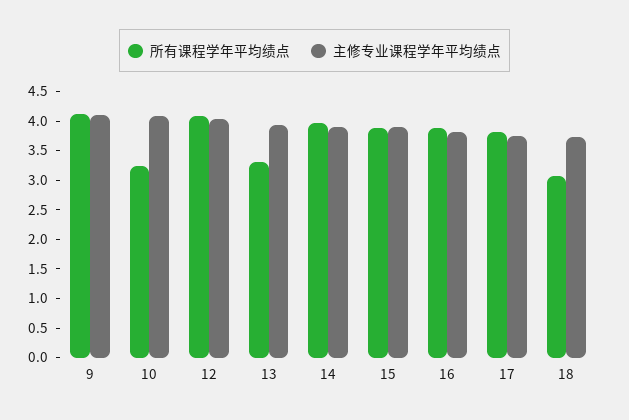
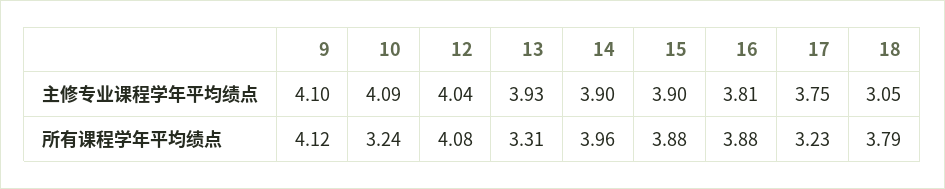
  {
    "所有课程学年平均绩点": {
      "9": 4.12,
      "10": 3.24,
      "12": 4.08,
      "13": 3.31,
      "14": 3.96,
      "15": 3.88,
      "16": 3.88,
-     "17": 3.75,
+     "17": 3.23,
-     "18": 3
+     "18": 3.79
    },
    "主修专业课程学年平均绩点": {
      "9": 4.1,
      "10": 4.09,
      "12": 4.04,
      "13": 3.93,
      "14": 3.9,
      "15": 3.9,
      "16": 3.81,
      "17": 3.75,
-     "18": 3.75
+     "18": 3.05
    }
  }

